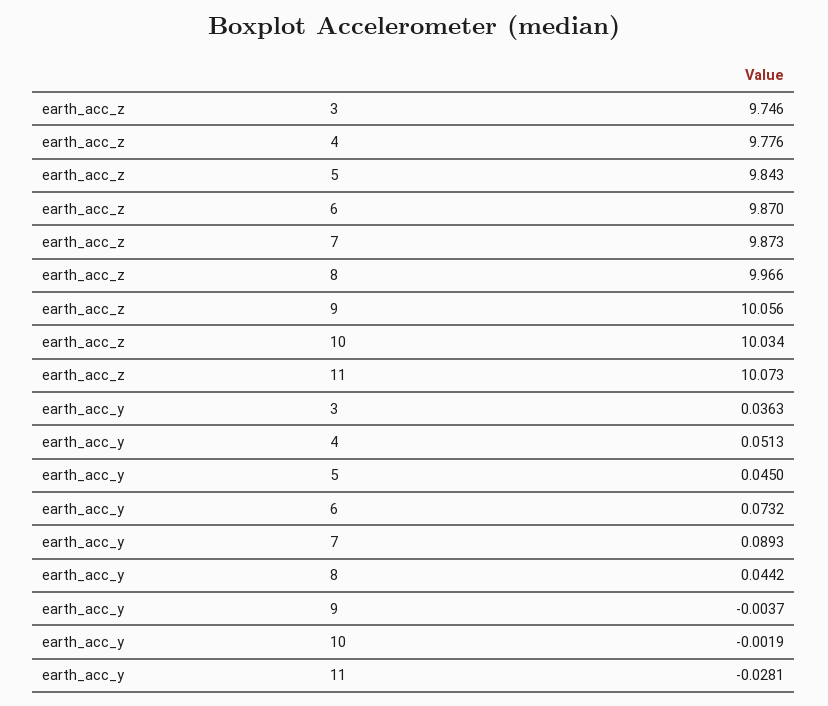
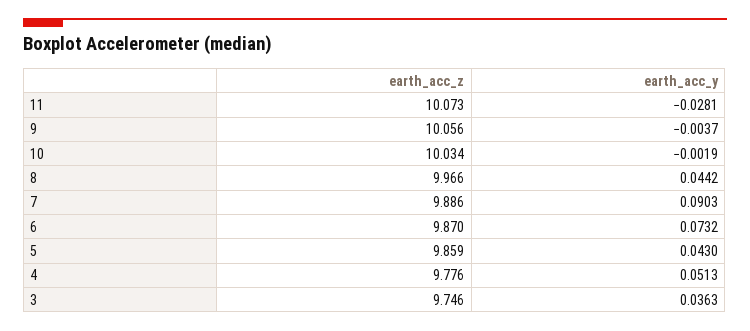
  {
    "earth_acc_z": {
      "3": 9.746,
      "4": 9.776,
-     "5": 9.843,
+     "5": 9.859,
      "6": 9.87,
-     "7": 9.873,
+     "7": 9.886,
      "8": 9.966,
      "9": 10.056,
      "10": 10.034,
      "11": 10.073
    },
    "earth_acc_y": {
      "3": 0.0363,
      "4": 0.0513,
-     "5": 0.045,
+     "5": 0.043,
      "6": 0.0732,
-     "7": 0.0893,
+     "7": 0.0903,
      "8": 0.0442,
      "9": -0.0037,
      "10": -0.0019,
      "11": -0.0281
    }
  }

